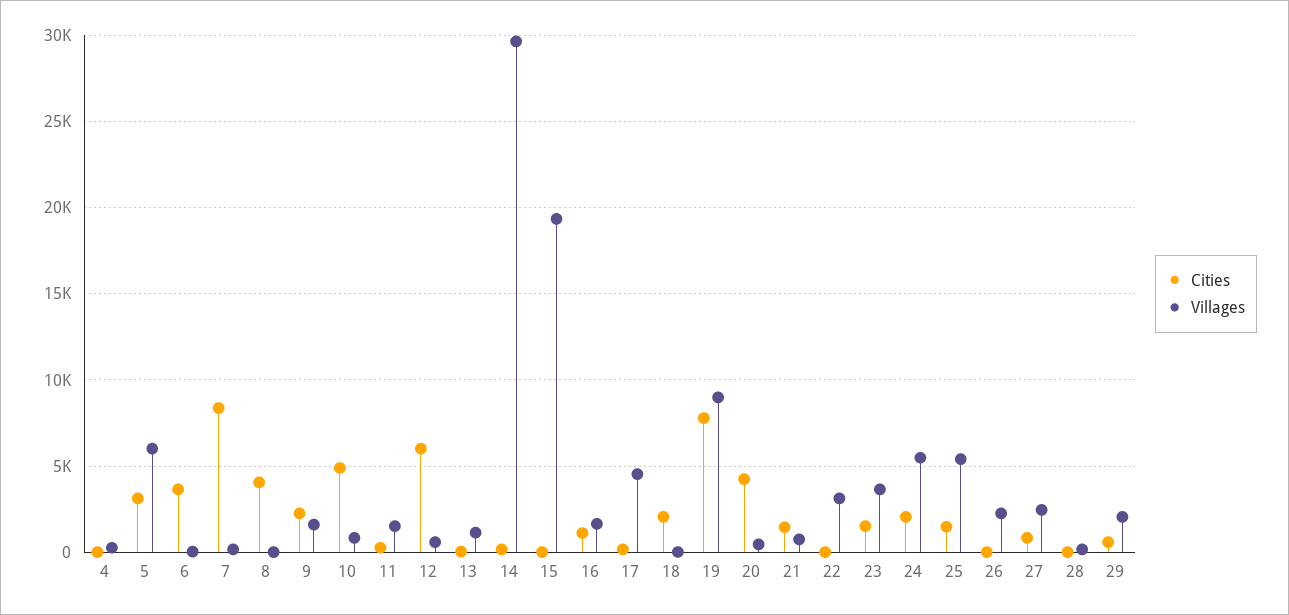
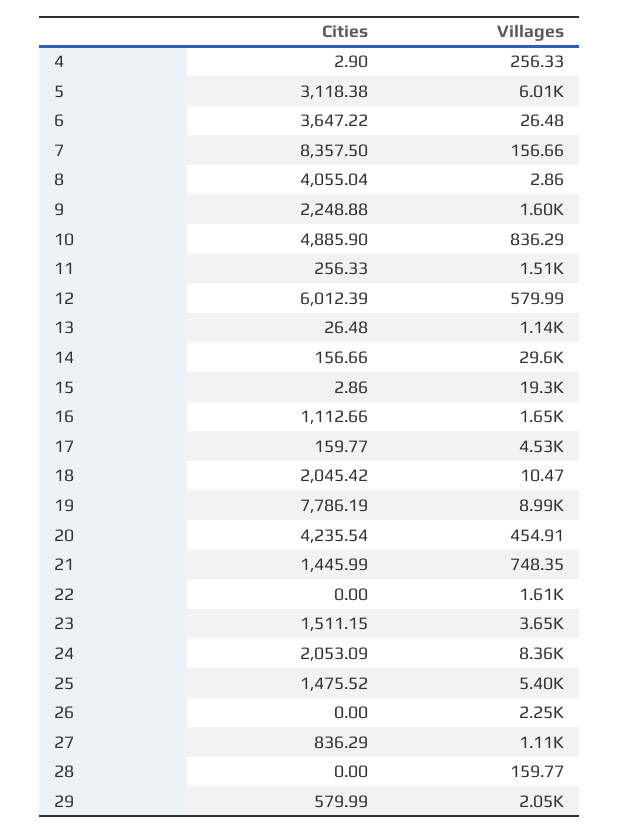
  {
    "Cities": {
      "4": 2.9,
      "5": 3118.38,
      "6": 3647.22,
      "7": 8357.5,
      "8": 4055.04,
      "9": 2248.88,
      "10": 4885.9,
      "11": 256.33,
      "12": 6012.39,
      "13": 26.48,
      "14": 156.66,
      "15": 2.86,
      "16": 1112.66,
      "17": 159.77,
      "18": 2045.42,
      "19": 7786.19,
      "20": 4235.54,
      "21": 1445.99,
      "22": 0,
      "23": 1511.15,
      "24": 2053.09,
      "25": 1475.52,
      "26": 0,
      "27": 836.29,
      "28": 0,
      "29": 579.99
    },
    "Villages": {
      "4": 256.33,
      "5": 6010,
      "6": 26.48,
      "7": 156.66,
      "8": 2.86,
      "9": 1600,
      "10": 836.29,
      "11": 1510,
      "12": 579.99,
      "13": 1140,
      "14": 29600,
      "15": 19300,
      "16": 1650,
      "17": 4530,
      "18": 10.47,
      "19": 8990,
      "20": 454.91,
      "21": 748.35,
-     "22": 3000,
+     "22": 1610,
      "23": 3650,
-     "24": 5500,
+     "24": 8360,
      "25": 5400,
      "26": 2250,
-     "27": 2500,
+     "27": 1110,
      "28": 159.77,
      "29": 2050
    }
  }

